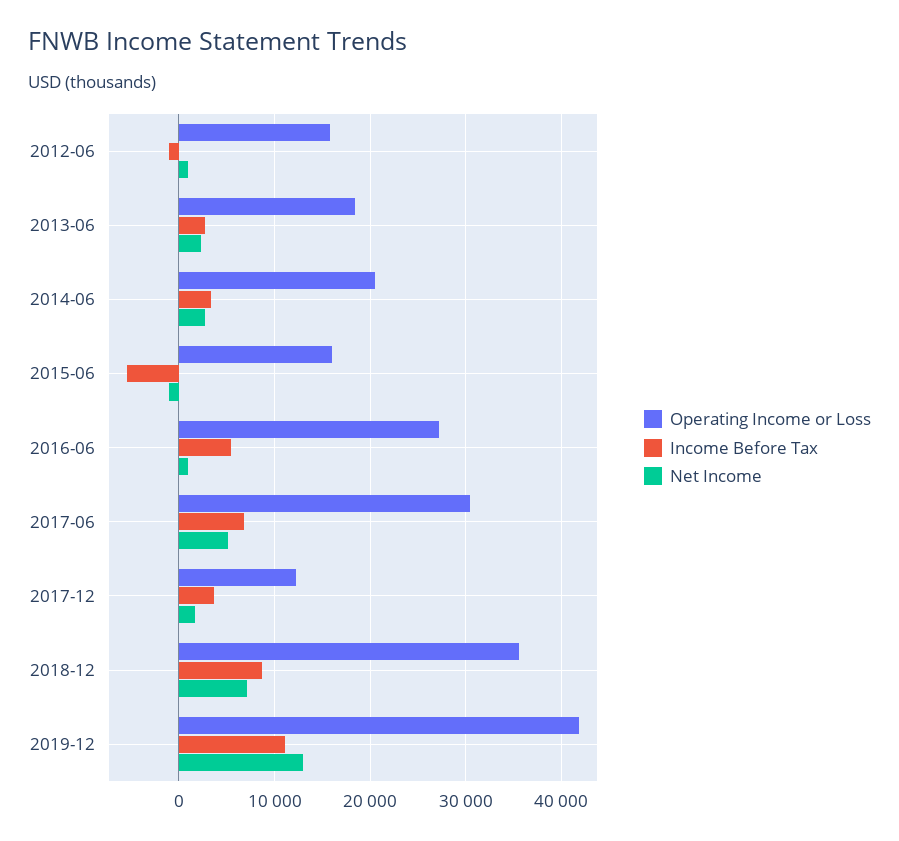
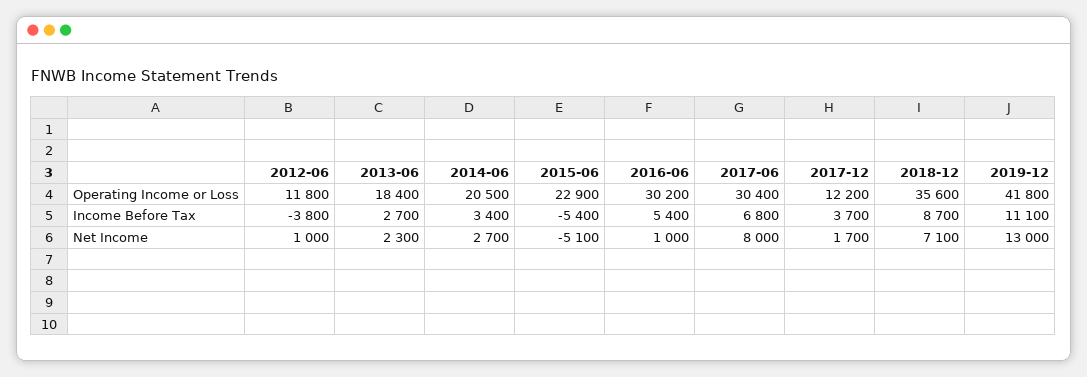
  {
    "Operating Income or Loss": {
-     "2012-06": 16000,
+     "2012-06": 11800,
      "2013-06": 18400,
      "2014-06": 20500,
-     "2015-06": 16000,
+     "2015-06": 22900,
-     "2016-06": 27000,
+     "2016-06": 30200,
      "2017-06": 30400,
      "2017-12": 12200,
      "2018-12": 35600,
      "2019-12": 41800
    },
    "Income Before Tax": {
-     "2012-06": -1000,
+     "2012-06": -3800,
      "2013-06": 2700,
      "2014-06": 3400,
      "2015-06": -5400,
      "2016-06": 5400,
      "2017-06": 6800,
      "2017-12": 3700,
      "2018-12": 8700,
      "2019-12": 11100
    },
    "Net Income": {
      "2012-06": 1000,
      "2013-06": 2300,
      "2014-06": 2700,
-     "2015-06": -1000,
+     "2015-06": -5100,
      "2016-06": 1000,
-     "2017-06": 5000,
+     "2017-06": 8000,
      "2017-12": 1700,
      "2018-12": 7100,
      "2019-12": 13000
    }
  }

